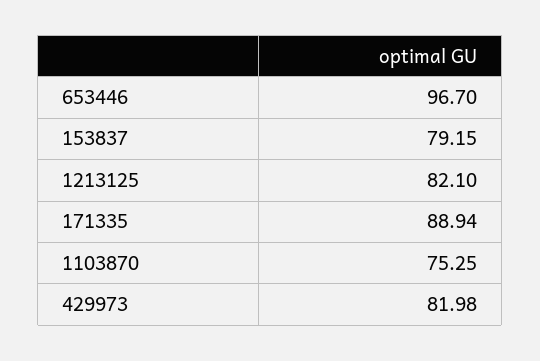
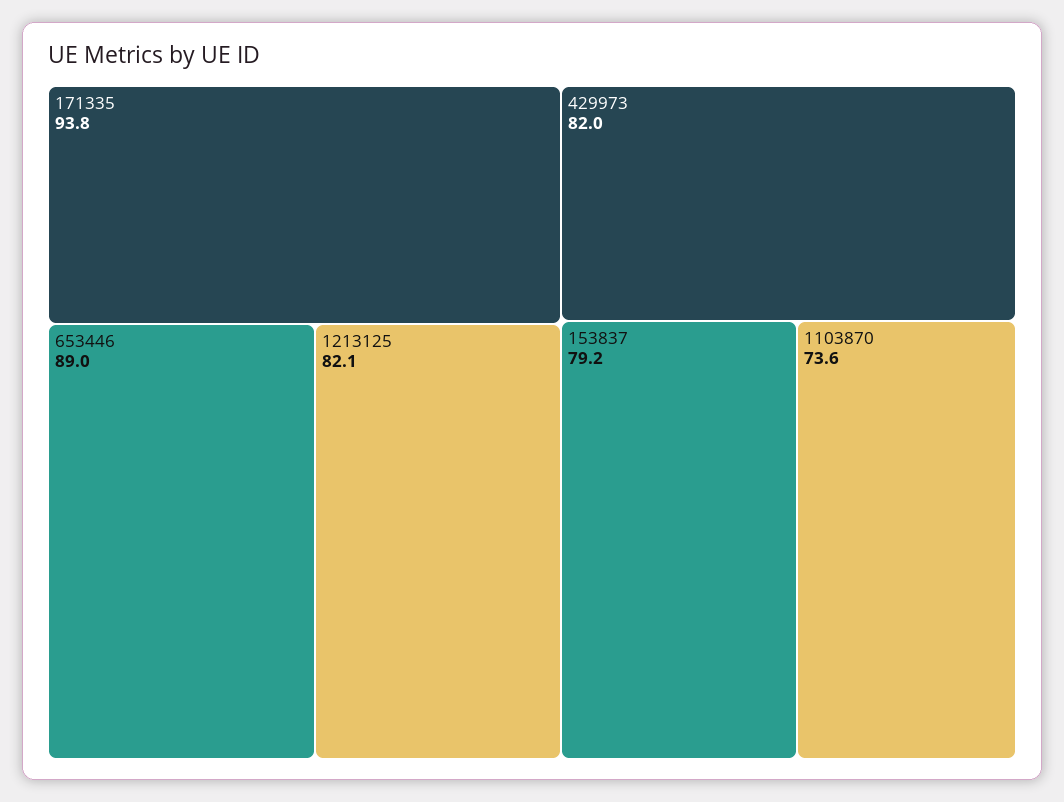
  {
-   "653446": 96.7,
+   "653446": 89,
    "153837": 79.15,
    "1213125": 82.1,
-   "171335": 88.94,
+   "171335": 93.8,
-   "1103870": 75.25,
+   "1103870": 73.6,
    "429973": 81.98
  }

